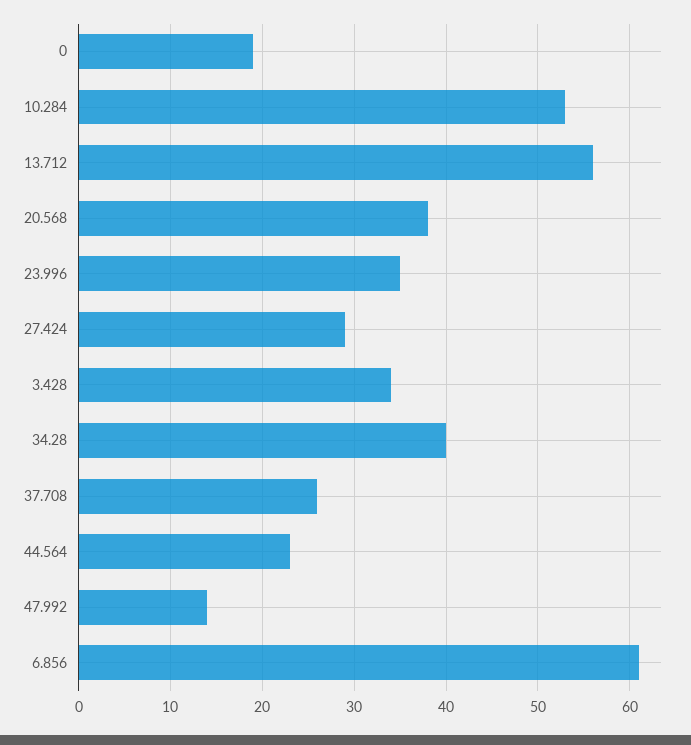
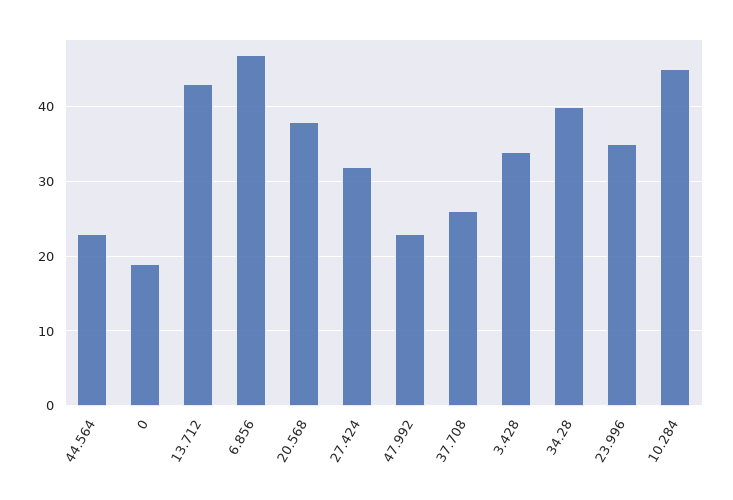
  {
    "0": 19,
-   "10.284": 53,
+   "10.284": 45,
-   "13.712": 56,
+   "13.712": 43,
    "20.568": 38,
    "23.996": 35,
-   "27.424": 29,
+   "27.424": 32,
    "3.428": 34,
    "34.28": 40,
    "37.708": 26,
    "44.564": 23,
-   "47.992": 14,
+   "47.992": 23,
-   "6.856": 61
+   "6.856": 47
  }

